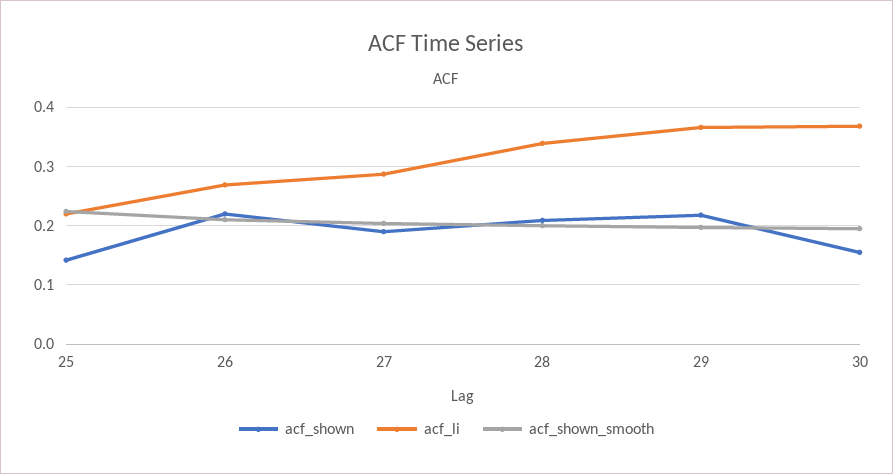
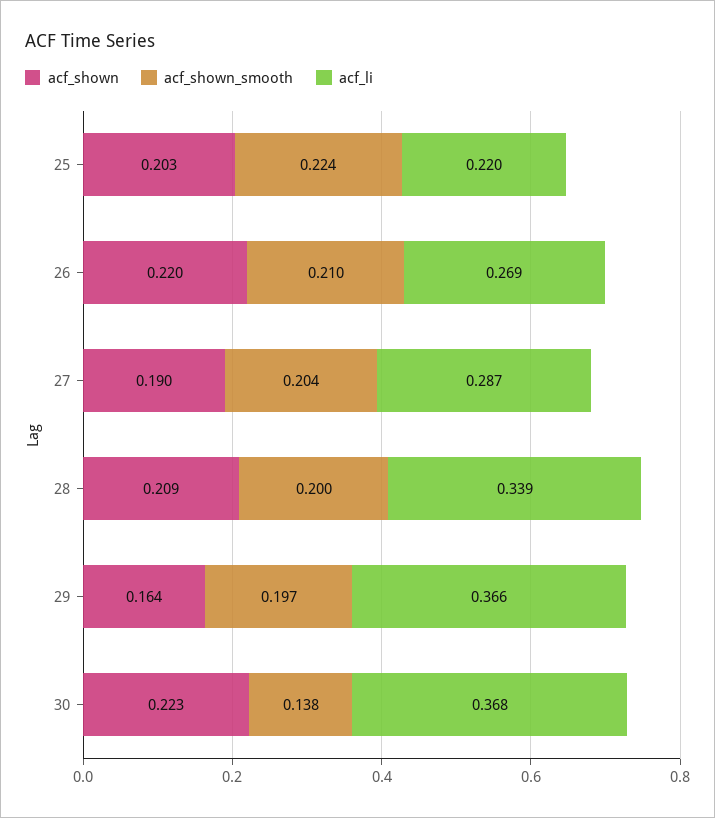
  {
    "acf_shown": {
-     "25": 0.14,
+     "25": 0.203,
      "26": 0.22,
      "27": 0.19,
      "28": 0.209,
-     "29": 0.22,
+     "29": 0.164,
-     "30": 0.16
+     "30": 0.223
    },
    "acf_li": {
      "25": 0.22,
      "26": 0.269,
      "27": 0.287,
      "28": 0.339,
      "29": 0.366,
      "30": 0.368
    },
    "acf_shown_smooth": {
      "25": 0.224,
      "26": 0.21,
      "27": 0.204,
      "28": 0.2,
      "29": 0.197,
-     "30": 0.2
+     "30": 0.138
    }
  }

